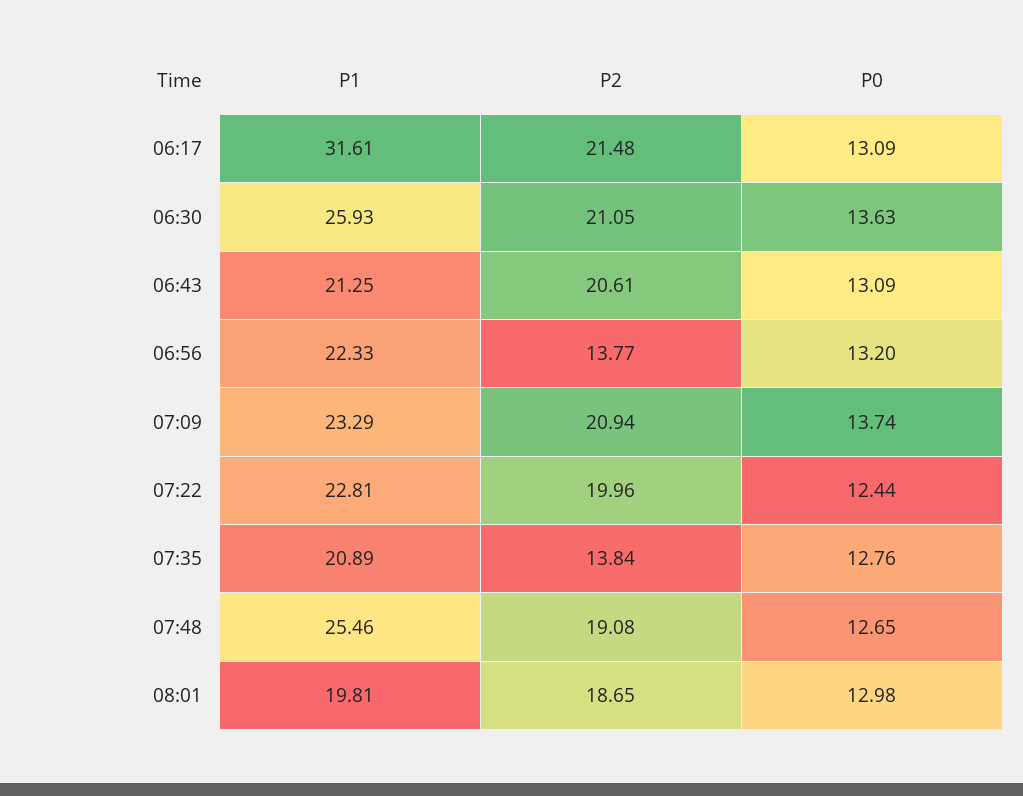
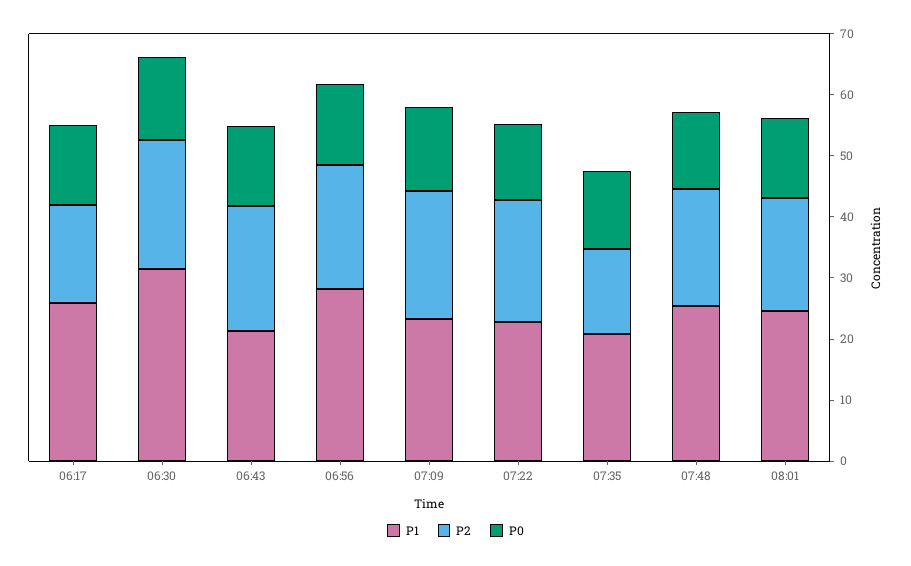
  {
    "P1": {
-     "06:17": 31.61,
+     "06:17": 26,
-     "06:30": 25.93,
+     "06:30": 32,
      "06:43": 21.25,
-     "06:56": 22.33,
+     "06:56": 28,
      "07:09": 23.29,
      "07:22": 22.81,
      "07:35": 20.89,
      "07:48": 25.46,
-     "08:01": 19.81
+     "08:01": 24
    },
    "P2": {
-     "06:17": 21.48,
+     "06:17": 16,
      "06:30": 21.05,
      "06:43": 20.61,
-     "06:56": 13.77,
+     "06:56": 20,
      "07:09": 20.94,
      "07:22": 19.96,
      "07:35": 13.84,
      "07:48": 19.08,
      "08:01": 18.65
    },
    "P0": {
      "06:17": 13.09,
      "06:30": 13.63,
      "06:43": 13.09,
      "06:56": 13.2,
      "07:09": 13.74,
      "07:22": 12.44,
      "07:35": 12.76,
      "07:48": 12.65,
      "08:01": 12.98
    }
  }

